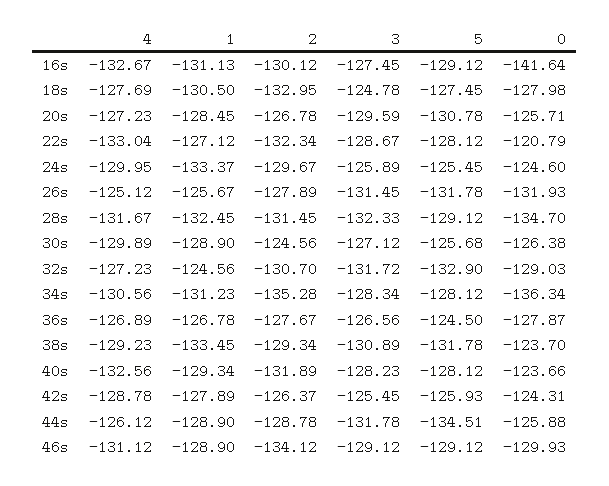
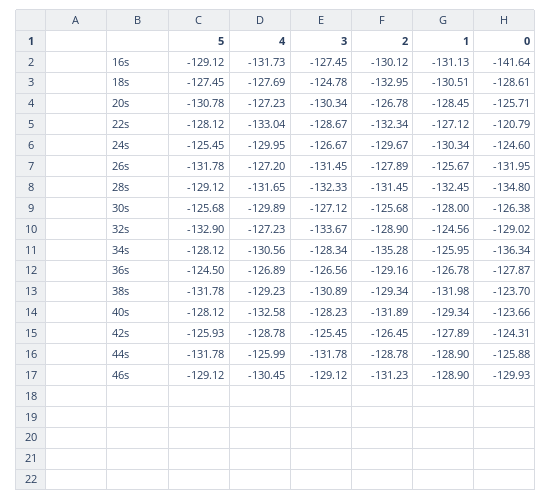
  {
    "4": {
-     "16s": -132.67,
+     "16s": -131.73,
      "18s": -127.69,
      "20s": -127.23,
      "22s": -133.04,
      "24s": -129.95,
-     "26s": -125.12,
+     "26s": -127.2,
-     "28s": -131.67,
+     "28s": -131.65,
      "30s": -129.89,
      "32s": -127.23,
      "34s": -130.56,
      "36s": -126.89,
      "38s": -129.23,
-     "40s": -132.56,
+     "40s": -132.58,
      "42s": -128.78,
-     "44s": -126.12,
+     "44s": -125.99,
-     "46s": -131.12
+     "46s": -130.45
    },
    "1": {
      "16s": -131.13,
-     "18s": -130.5,
+     "18s": -130.51,
      "20s": -128.45,
      "22s": -127.12,
-     "24s": -133.37,
+     "24s": -130.34,
      "26s": -125.67,
      "28s": -132.45,
-     "30s": -128.9,
+     "30s": -128,
      "32s": -124.56,
-     "34s": -131.23,
+     "34s": -125.95,
      "36s": -126.78,
-     "38s": -133.45,
+     "38s": -131.98,
      "40s": -129.34,
      "42s": -127.89,
      "44s": -128.9,
      "46s": -128.9
    },
    "2": {
      "16s": -130.12,
      "18s": -132.95,
      "20s": -126.78,
      "22s": -132.34,
      "24s": -129.67,
      "26s": -127.89,
      "28s": -131.45,
-     "30s": -124.56,
+     "30s": -125.68,
-     "32s": -130.7,
+     "32s": -128.9,
      "34s": -135.28,
-     "36s": -127.67,
+     "36s": -129.16,
      "38s": -129.34,
      "40s": -131.89,
-     "42s": -126.37,
+     "42s": -126.45,
      "44s": -128.78,
-     "46s": -134.12
+     "46s": -131.23
    },
    "3": {
      "16s": -127.45,
      "18s": -124.78,
-     "20s": -129.59,
+     "20s": -130.34,
      "22s": -128.67,
-     "24s": -125.89,
+     "24s": -126.67,
      "26s": -131.45,
      "28s": -132.33,
      "30s": -127.12,
-     "32s": -131.72,
+     "32s": -133.67,
      "34s": -128.34,
      "36s": -126.56,
      "38s": -130.89,
      "40s": -128.23,
      "42s": -125.45,
      "44s": -131.78,
      "46s": -129.12
    },
    "5": {
      "16s": -129.12,
      "18s": -127.45,
      "20s": -130.78,
      "22s": -128.12,
      "24s": -125.45,
      "26s": -131.78,
      "28s": -129.12,
      "30s": -125.68,
      "32s": -132.9,
      "34s": -128.12,
      "36s": -124.5,
      "38s": -131.78,
      "40s": -128.12,
      "42s": -125.93,
-     "44s": -134.51,
+     "44s": -131.78,
      "46s": -129.12
    },
    "0": {
      "16s": -141.64,
-     "18s": -127.98,
+     "18s": -128.61,
      "20s": -125.71,
      "22s": -120.79,
      "24s": -124.6,
-     "26s": -131.93,
+     "26s": -131.95,
-     "28s": -134.7,
+     "28s": -134.8,
      "30s": -126.38,
-     "32s": -129.03,
+     "32s": -129.02,
      "34s": -136.34,
      "36s": -127.87,
      "38s": -123.7,
      "40s": -123.66,
      "42s": -124.31,
      "44s": -125.88,
      "46s": -129.93
    }
  }

